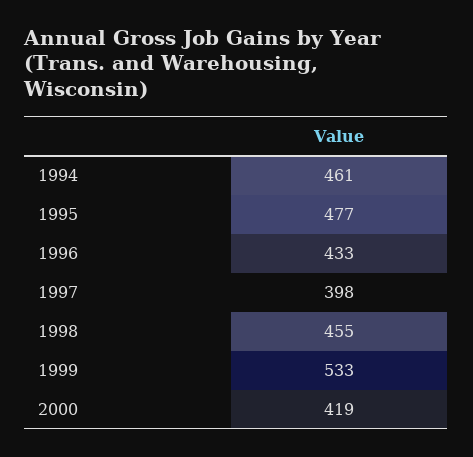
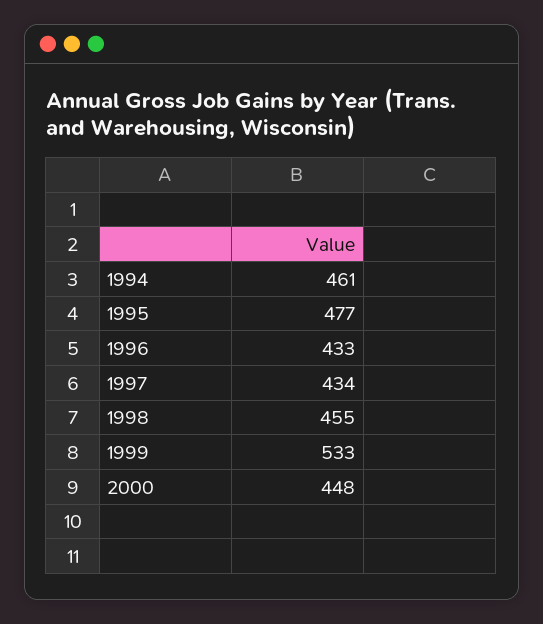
  {
    "1994": 461,
    "1995": 477,
    "1996": 433,
-   "1997": 398,
+   "1997": 434,
    "1998": 455,
    "1999": 533,
-   "2000": 419
+   "2000": 448
  }

